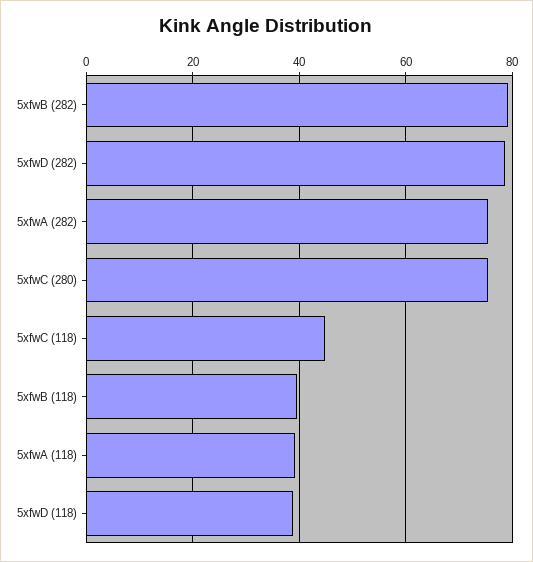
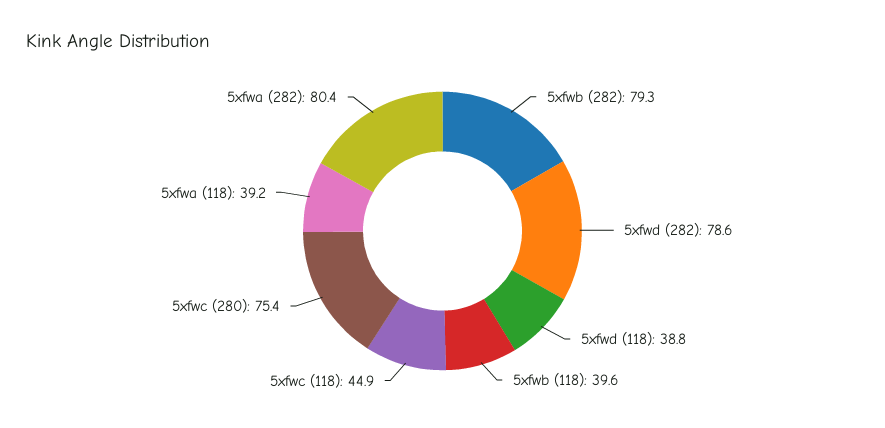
  {
    "5xfwB (282)": 79.3,
    "5xfwD (282)": 78.6,
-   "5xfwA (282)": 76,
+   "5xfwA (282)": 80.4,
    "5xfwC (280)": 75.4,
    "5xfwC (118)": 44.9,
    "5xfwB (118)": 39.6,
    "5xfwA (118)": 39.2,
    "5xfwD (118)": 38.8
  }

